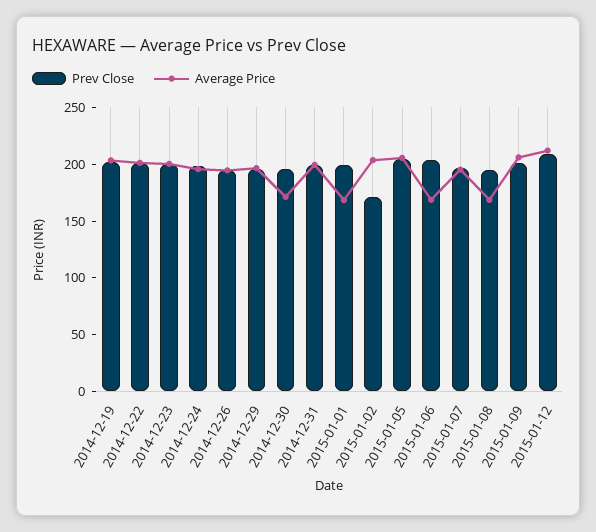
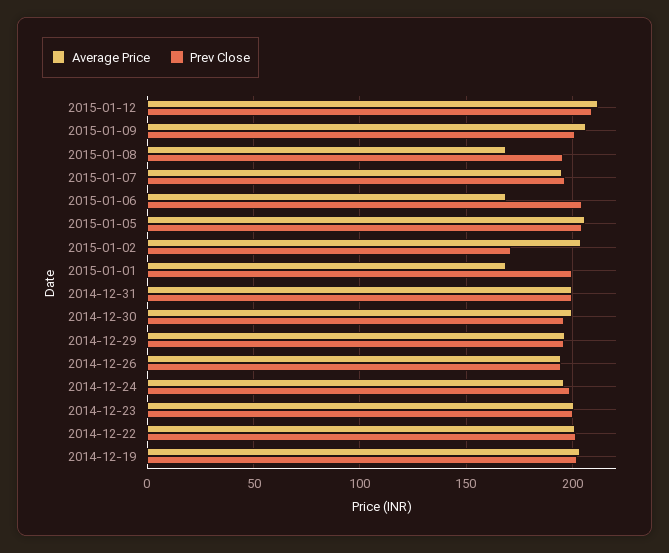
  {
    "Prev Close": {
      "2014-12-19": 200,
      "2014-12-22": 200,
      "2014-12-23": 200,
      "2014-12-24": 200,
      "2014-12-26": 195,
      "2014-12-29": 195,
      "2014-12-30": 195,
      "2014-12-31": 200,
      "2015-01-01": 200,
      "2015-01-02": 170,
      "2015-01-05": 205,
      "2015-01-06": 205,
      "2015-01-07": 195,
      "2015-01-08": 195,
      "2015-01-09": 200,
      "2015-01-12": 210
    },
    "Average Price": {
      "2014-12-19": 205,
      "2014-12-22": 200,
      "2014-12-23": 200,
      "2014-12-24": 195,
      "2014-12-26": 195,
      "2014-12-29": 195,
-     "2014-12-30": 170,
+     "2014-12-30": 200,
      "2014-12-31": 200,
      "2015-01-01": 170,
      "2015-01-02": 205,
      "2015-01-05": 205,
      "2015-01-06": 170,
      "2015-01-07": 195,
      "2015-01-08": 170,
      "2015-01-09": 205,
      "2015-01-12": 210
    }
  }

